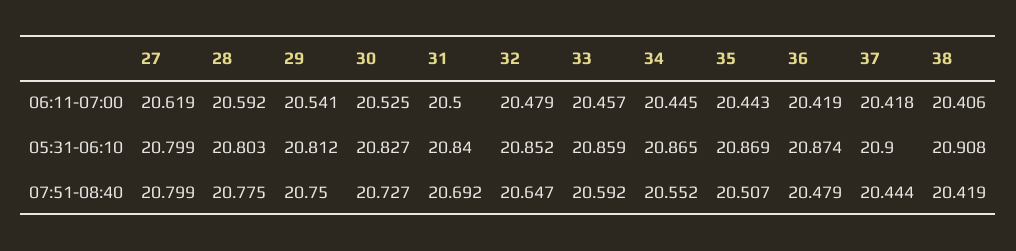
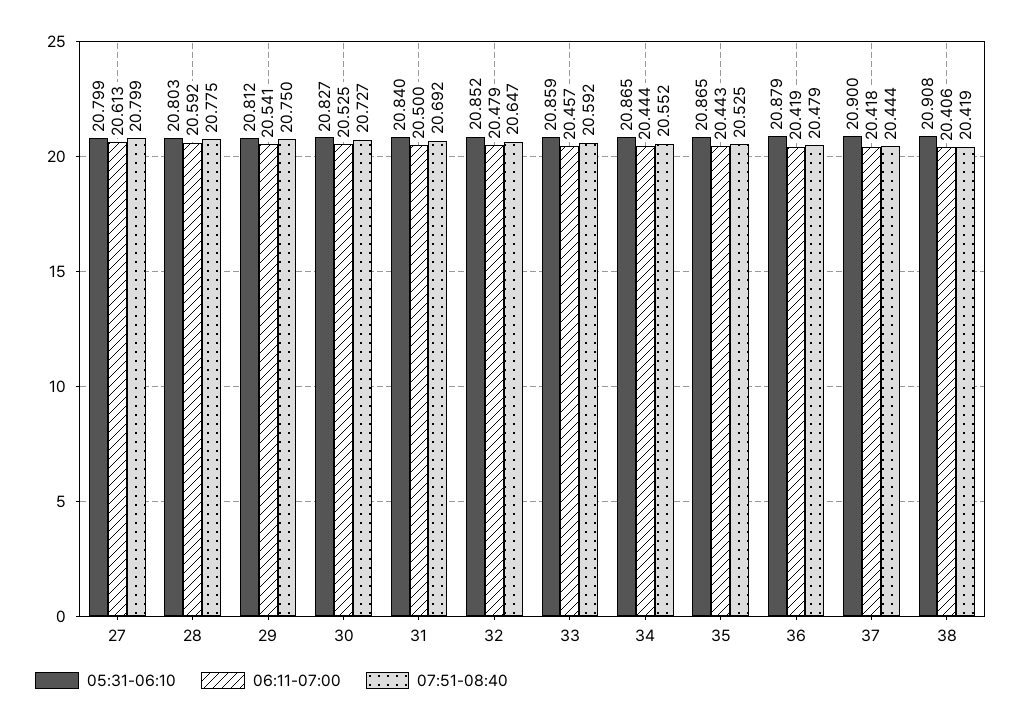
  {
    "06:11-07:00": {
-     "27": 20.619,
+     "27": 20.613,
      "28": 20.592,
      "29": 20.541,
      "30": 20.525,
      "31": 20.5,
      "32": 20.479,
      "33": 20.457,
-     "34": 20.445,
+     "34": 20.444,
      "35": 20.443,
      "36": 20.419,
      "37": 20.418,
      "38": 20.406
    },
    "05:31-06:10": {
      "27": 20.799,
      "28": 20.803,
      "29": 20.812,
      "30": 20.827,
      "31": 20.84,
      "32": 20.852,
      "33": 20.859,
      "34": 20.865,
-     "35": 20.869,
+     "35": 20.865,
-     "36": 20.874,
+     "36": 20.879,
      "37": 20.9,
      "38": 20.908
    },
    "07:51-08:40": {
      "27": 20.799,
      "28": 20.775,
      "29": 20.75,
      "30": 20.727,
      "31": 20.692,
      "32": 20.647,
      "33": 20.592,
      "34": 20.552,
-     "35": 20.507,
+     "35": 20.525,
      "36": 20.479,
      "37": 20.444,
      "38": 20.419
    }
  }

